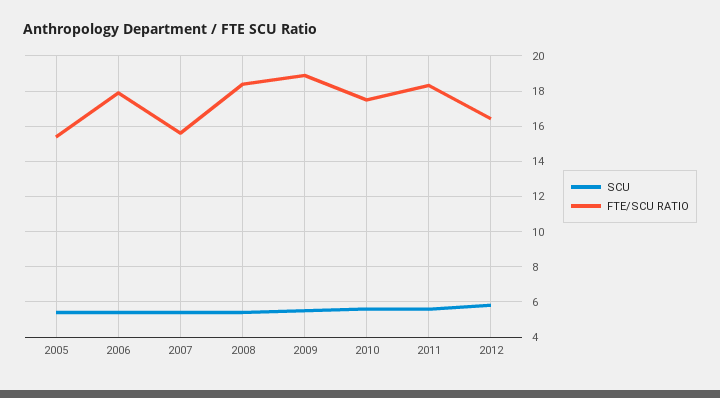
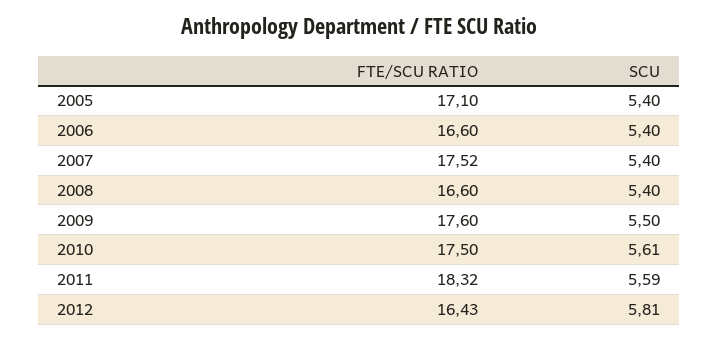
  {
    "SCU": {
      "2005": 5.4,
      "2006": 5.4,
      "2007": 5.4,
      "2008": 5.4,
      "2009": 5.5,
      "2010": 5.61,
      "2011": 5.59,
      "2012": 5.81
    },
    "FTE/SCU RATIO": {
-     "2005": 15.5,
+     "2005": 17.1,
-     "2006": 18,
+     "2006": 16.6,
-     "2007": 15.5,
+     "2007": 17.52,
-     "2008": 18.5,
+     "2008": 16.6,
-     "2009": 19,
+     "2009": 17.6,
      "2010": 17.5,
      "2011": 18.32,
      "2012": 16.43
    }
  }

